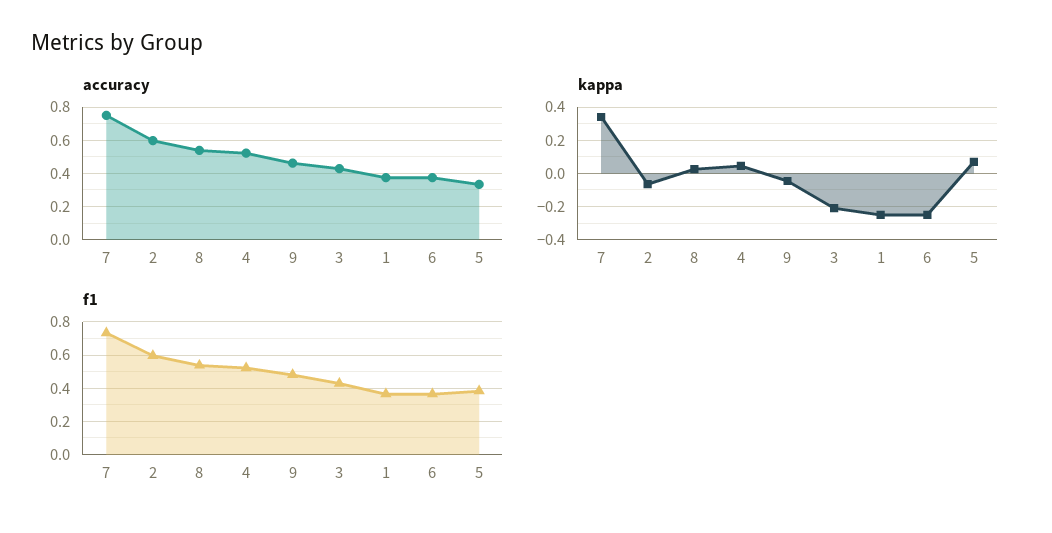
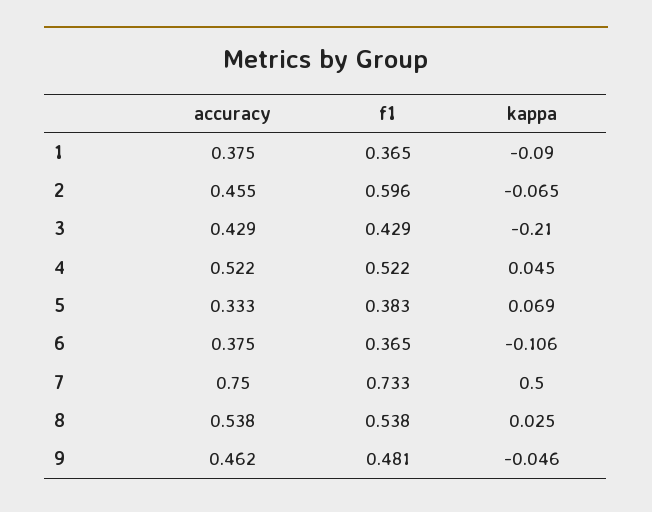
  {
    "accuracy": {
      "7": 0.75,
-     "2": 0.6,
+     "2": 0.455,
      "8": 0.538,
      "4": 0.522,
      "9": 0.462,
      "3": 0.429,
      "1": 0.375,
      "6": 0.375,
      "5": 0.333
    },
    "kappa": {
-     "7": 0.35,
+     "7": 0.5,
      "2": -0.065,
      "8": 0.025,
      "4": 0.045,
      "9": -0.046,
      "3": -0.21,
-     "1": -0.25,
+     "1": -0.09,
-     "6": -0.25,
+     "6": -0.106,
      "5": 0.069
    },
    "f1": {
      "7": 0.733,
      "2": 0.596,
      "8": 0.538,
      "4": 0.522,
      "9": 0.481,
      "3": 0.429,
      "1": 0.365,
      "6": 0.365,
      "5": 0.383
    }
  }

